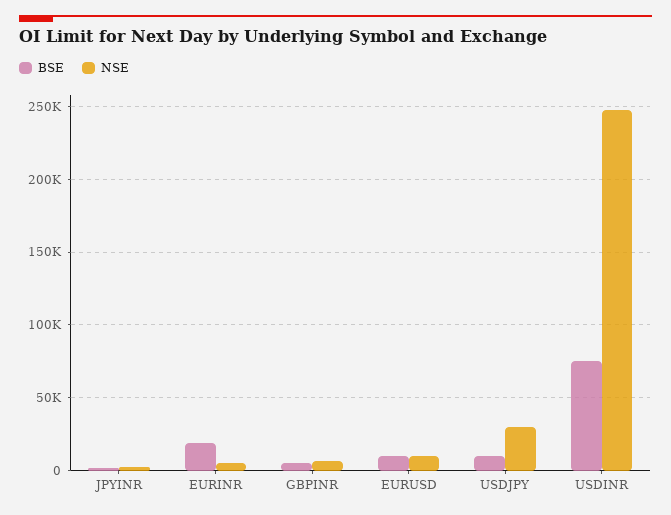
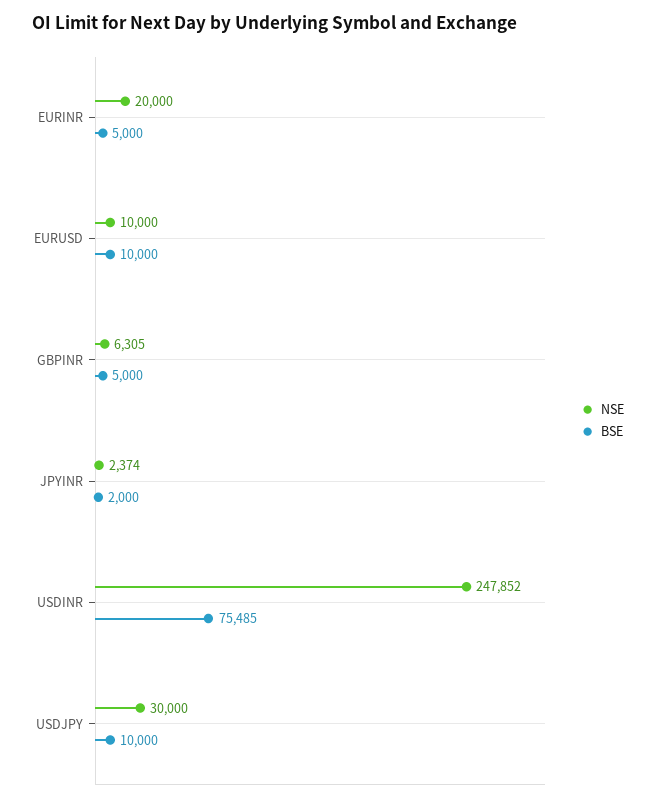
  {
    "BSE": {
      "JPYINR": 2000,
-     "EURINR": 20000,
+     "EURINR": 5000,
      "GBPINR": 5000,
      "EURUSD": 10000,
      "USDJPY": 10000,
      "USDINR": 75485
    },
    "NSE": {
      "JPYINR": 2374,
-     "EURINR": 5000,
+     "EURINR": 20000,
      "GBPINR": 6305,
      "EURUSD": 10000,
      "USDJPY": 30000,
      "USDINR": 247852
    }
  }

